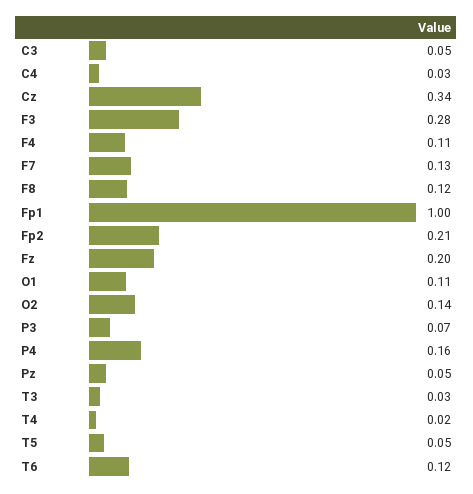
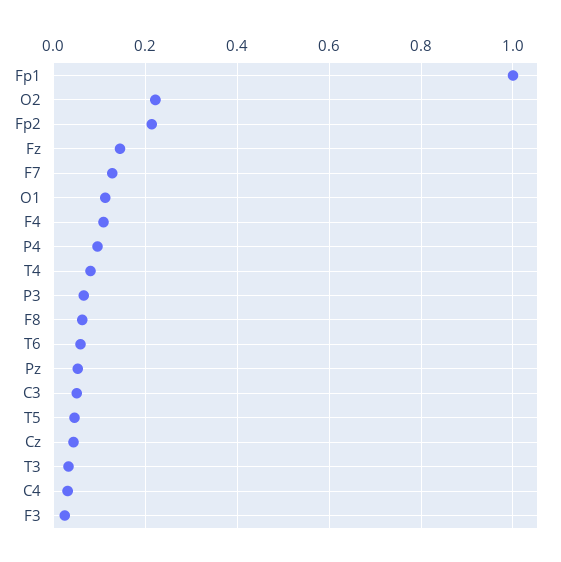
  {
    "C3": 0.05,
    "C4": 0.03,
-   "Cz": 0.34,
+   "Cz": 0.04,
-   "F3": 0.28,
+   "F3": 0.02,
    "F4": 0.11,
    "F7": 0.13,
-   "F8": 0.12,
+   "F8": 0.06,
    "Fp1": 1,
    "Fp2": 0.21,
-   "Fz": 0.2,
+   "Fz": 0.14,
    "O1": 0.11,
-   "O2": 0.14,
+   "O2": 0.22,
    "P3": 0.07,
-   "P4": 0.16,
+   "P4": 0.1,
    "Pz": 0.05,
    "T3": 0.03,
-   "T4": 0.02,
+   "T4": 0.08,
    "T5": 0.05,
-   "T6": 0.12
+   "T6": 0.06
  }

